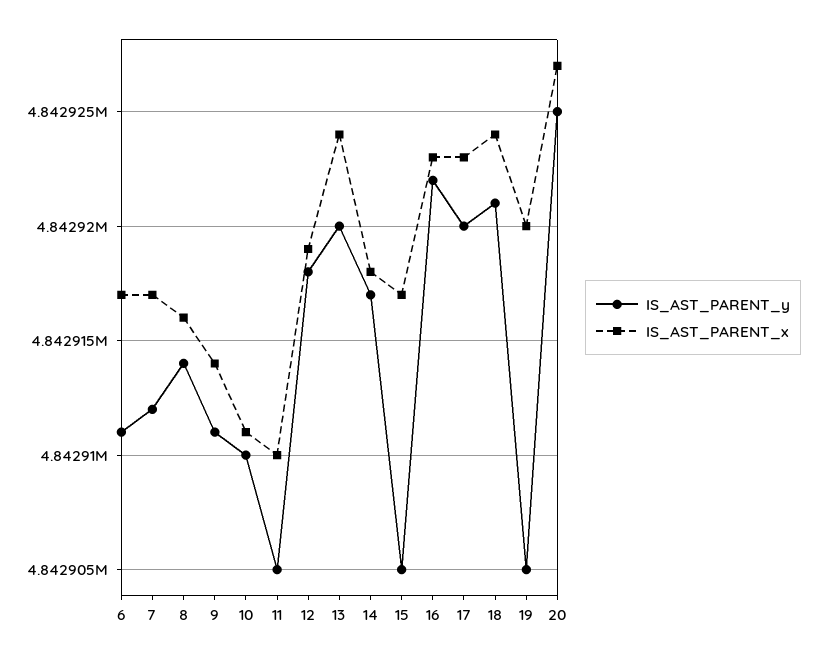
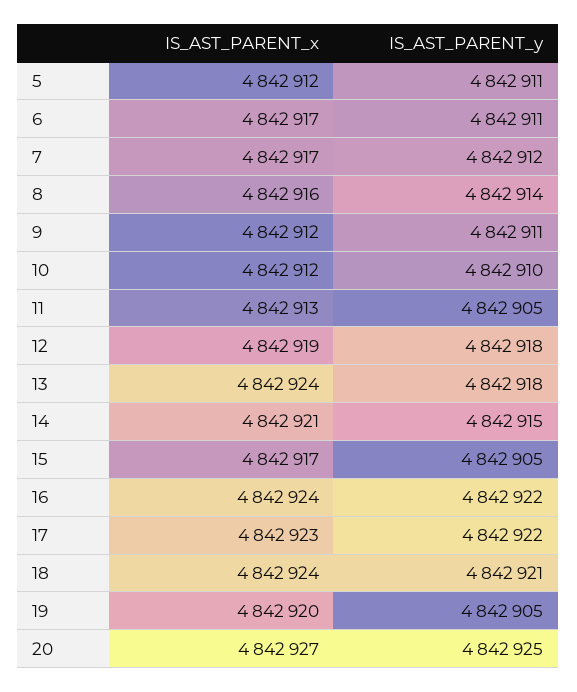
  {
    "IS_AST_PARENT_y": {
      "6": 4842911,
      "7": 4842912,
      "8": 4842914,
      "9": 4842911,
      "10": 4842910,
      "11": 4842905,
      "12": 4842918,
-     "13": 4842920,
+     "13": 4842918,
-     "14": 4842917,
+     "14": 4842915,
      "15": 4842905,
      "16": 4842922,
-     "17": 4842920,
+     "17": 4842922,
      "18": 4842921,
      "19": 4842905,
-     "20": 4842925
+     "20": 4842925,
+     "5": 4842911
    },
    "IS_AST_PARENT_x": {
      "6": 4842917,
      "7": 4842917,
      "8": 4842916,
-     "9": 4842914,
+     "9": 4842912,
-     "10": 4842911,
+     "10": 4842912,
-     "11": 4842910,
+     "11": 4842913,
      "12": 4842919,
      "13": 4842924,
-     "14": 4842918,
+     "14": 4842921,
      "15": 4842917,
-     "16": 4842923,
+     "16": 4842924,
      "17": 4842923,
      "18": 4842924,
      "19": 4842920,
-     "20": 4842927
+     "20": 4842927,
+     "5": 4842912
    }
  }

